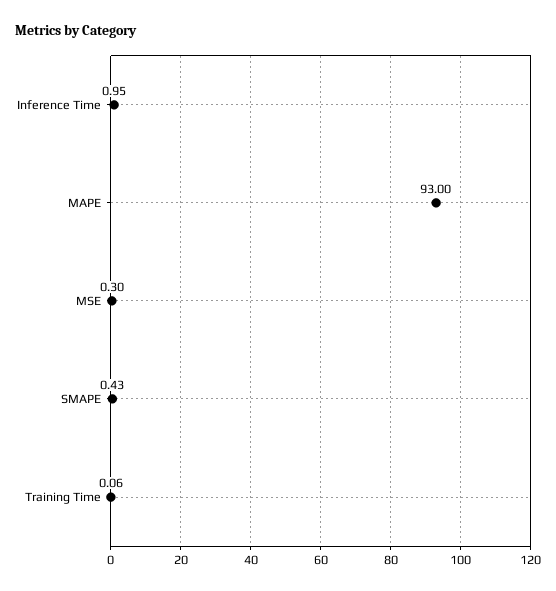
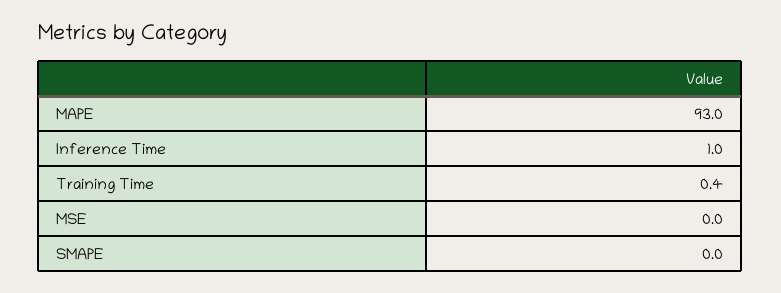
  {
    "Inference Time": 0.95,
    "MAPE": 93,
-   "MSE": 0.3,
+   "MSE": 0,
-   "SMAPE": 0.43,
+   "SMAPE": 0,
-   "Training Time": 0.06
+   "Training Time": 0.4
  }

